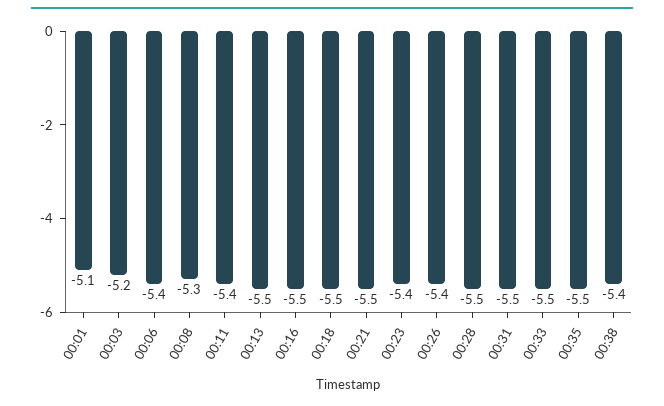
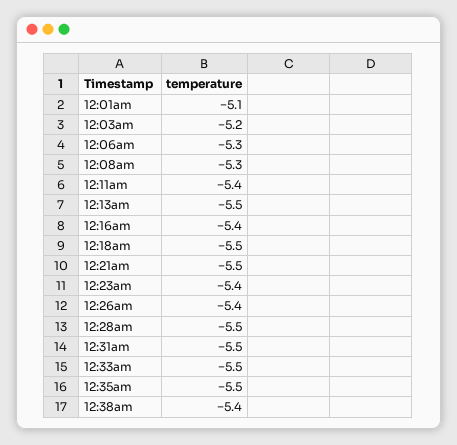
  {
    "00:01": -5.1,
    "00:03": -5.2,
-   "00:06": -5.4,
+   "00:06": -5.3,
    "00:08": -5.3,
    "00:11": -5.4,
    "00:13": -5.5,
-   "00:16": -5.5,
+   "00:16": -5.4,
    "00:18": -5.5,
    "00:21": -5.5,
    "00:23": -5.4,
    "00:26": -5.4,
    "00:28": -5.5,
    "00:31": -5.5,
    "00:33": -5.5,
    "00:35": -5.5,
    "00:38": -5.4
  }

